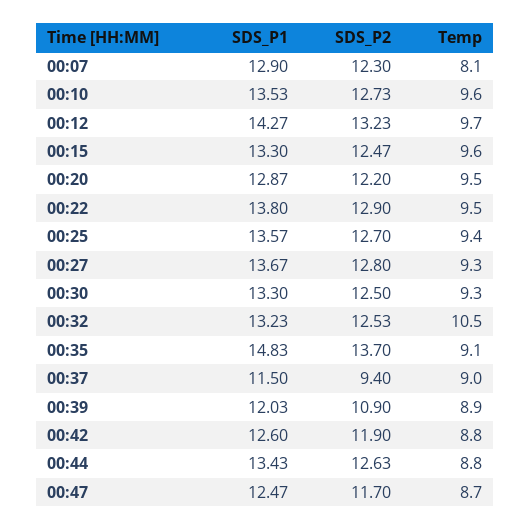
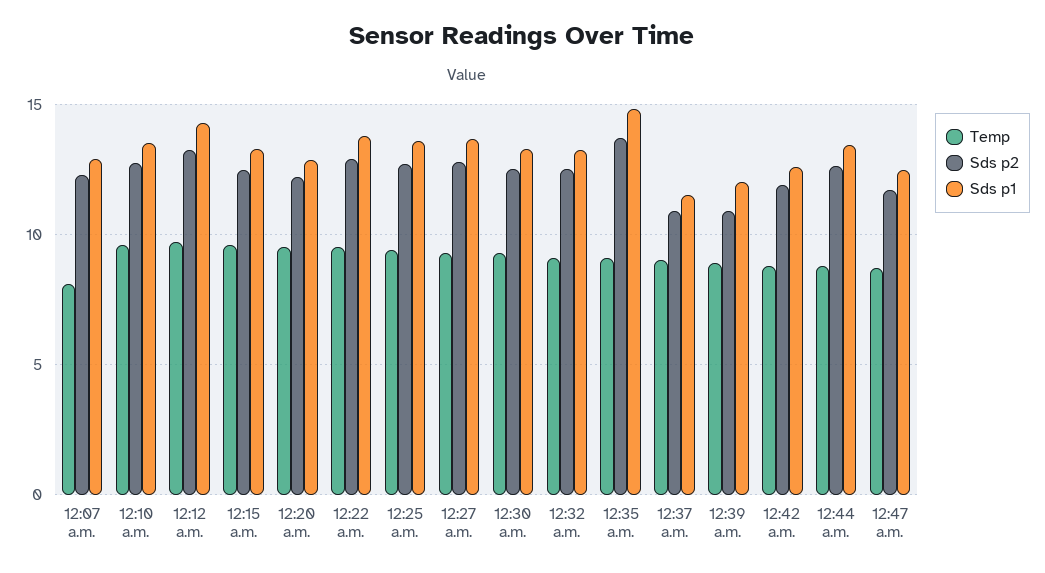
  {
    "SDS_P1": {
      "00:07": 12.9,
      "00:10": 13.53,
      "00:12": 14.27,
      "00:15": 13.3,
      "00:20": 12.87,
      "00:22": 13.8,
      "00:25": 13.57,
      "00:27": 13.67,
      "00:30": 13.3,
      "00:32": 13.23,
      "00:35": 14.83,
      "00:37": 11.5,
      "00:39": 12.03,
      "00:42": 12.6,
      "00:44": 13.43,
      "00:47": 12.47
    },
    "SDS_P2": {
      "00:07": 12.3,
      "00:10": 12.73,
      "00:12": 13.23,
      "00:15": 12.47,
      "00:20": 12.2,
      "00:22": 12.9,
      "00:25": 12.7,
      "00:27": 12.8,
      "00:30": 12.5,
      "00:32": 12.53,
      "00:35": 13.7,
-     "00:37": 9.4,
+     "00:37": 11,
      "00:39": 10.9,
      "00:42": 11.9,
      "00:44": 12.63,
      "00:47": 11.7
    },
    "Temp": {
      "00:07": 8.1,
      "00:10": 9.6,
      "00:12": 9.7,
      "00:15": 9.6,
      "00:20": 9.5,
      "00:22": 9.5,
      "00:25": 9.4,
      "00:27": 9.3,
      "00:30": 9.3,
-     "00:32": 10.5,
+     "00:32": 9,
      "00:35": 9.1,
      "00:37": 9,
      "00:39": 8.9,
      "00:42": 8.8,
      "00:44": 8.8,
      "00:47": 8.7
    }
  }

